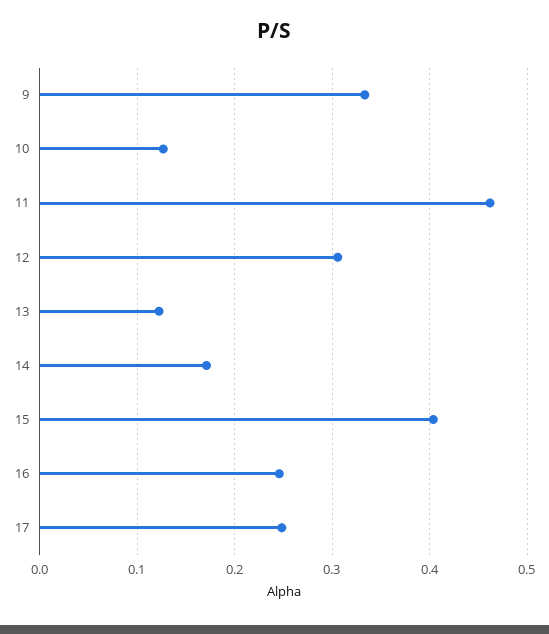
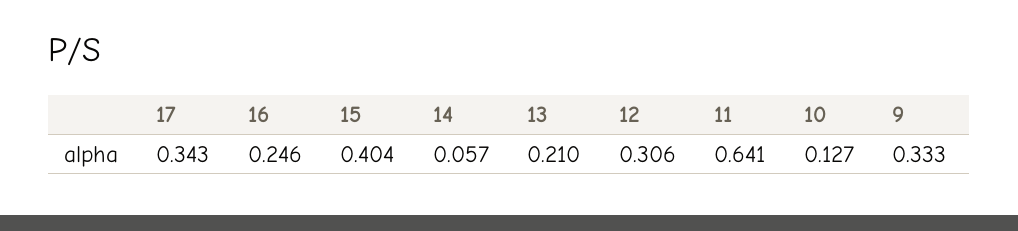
  {
    "9": 0.333,
    "10": 0.127,
-   "11": 0.46,
+   "11": 0.641,
    "12": 0.306,
-   "13": 0.12,
+   "13": 0.21,
-   "14": 0.17,
+   "14": 0.057,
    "15": 0.404,
    "16": 0.246,
-   "17": 0.25
+   "17": 0.343
  }

